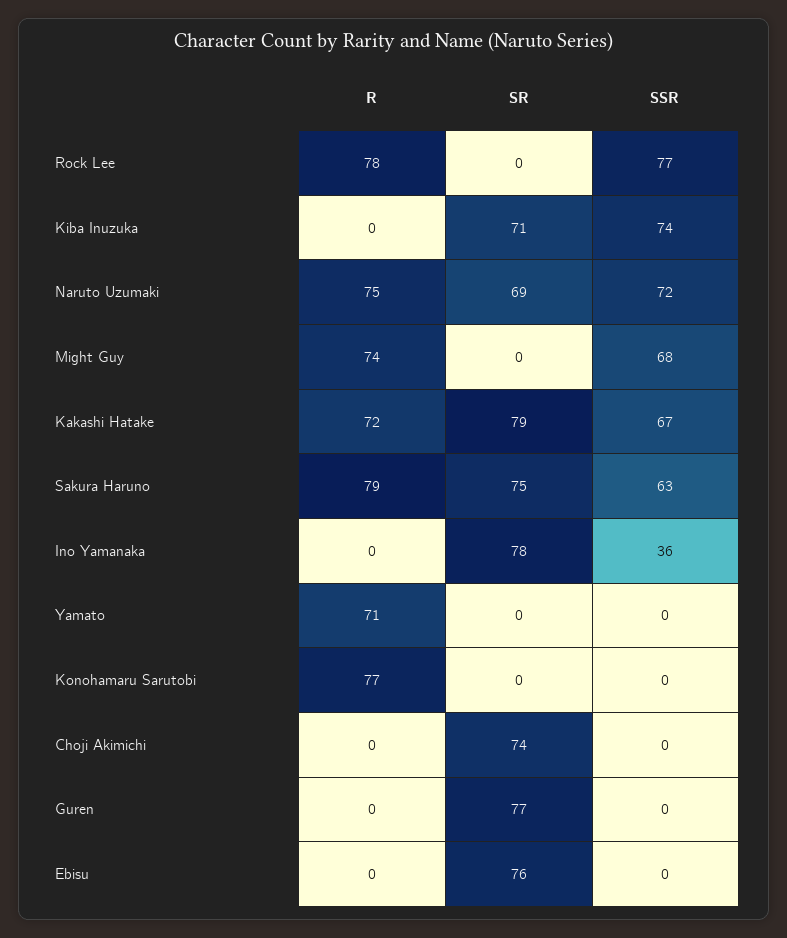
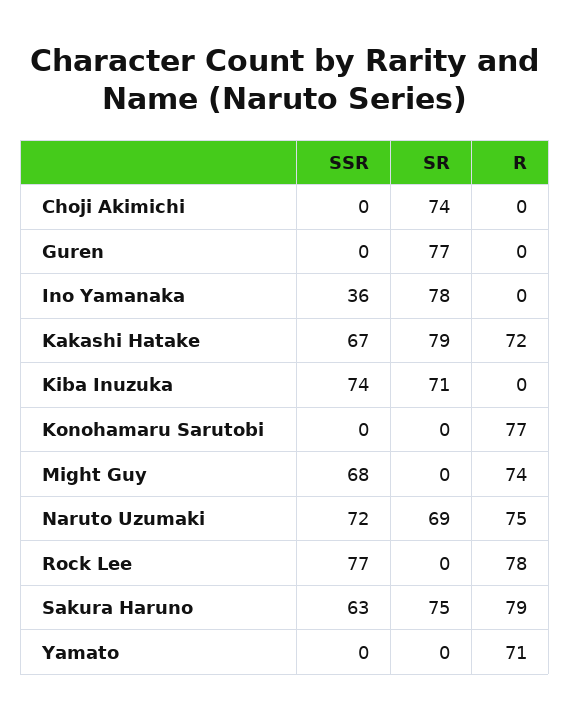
  {
    "R": {
      "Rock Lee": 78,
      "Kiba Inuzuka": 0,
      "Naruto Uzumaki": 75,
      "Might Guy": 74,
      "Kakashi Hatake": 72,
      "Sakura Haruno": 79,
      "Ino Yamanaka": 0,
      "Yamato": 71,
      "Konohamaru Sarutobi": 77,
      "Choji Akimichi": 0,
-     "Guren": 0,
+     "Guren": 0
-     "Ebisu": 0
    },
    "SR": {
      "Rock Lee": 0,
      "Kiba Inuzuka": 71,
      "Naruto Uzumaki": 69,
      "Might Guy": 0,
      "Kakashi Hatake": 79,
      "Sakura Haruno": 75,
      "Ino Yamanaka": 78,
      "Yamato": 0,
      "Konohamaru Sarutobi": 0,
      "Choji Akimichi": 74,
-     "Guren": 77,
+     "Guren": 77
-     "Ebisu": 76
    },
    "SSR": {
      "Rock Lee": 77,
      "Kiba Inuzuka": 74,
      "Naruto Uzumaki": 72,
      "Might Guy": 68,
      "Kakashi Hatake": 67,
      "Sakura Haruno": 63,
      "Ino Yamanaka": 36,
      "Yamato": 0,
      "Konohamaru Sarutobi": 0,
      "Choji Akimichi": 0,
-     "Guren": 0,
+     "Guren": 0
-     "Ebisu": 0
    }
  }

